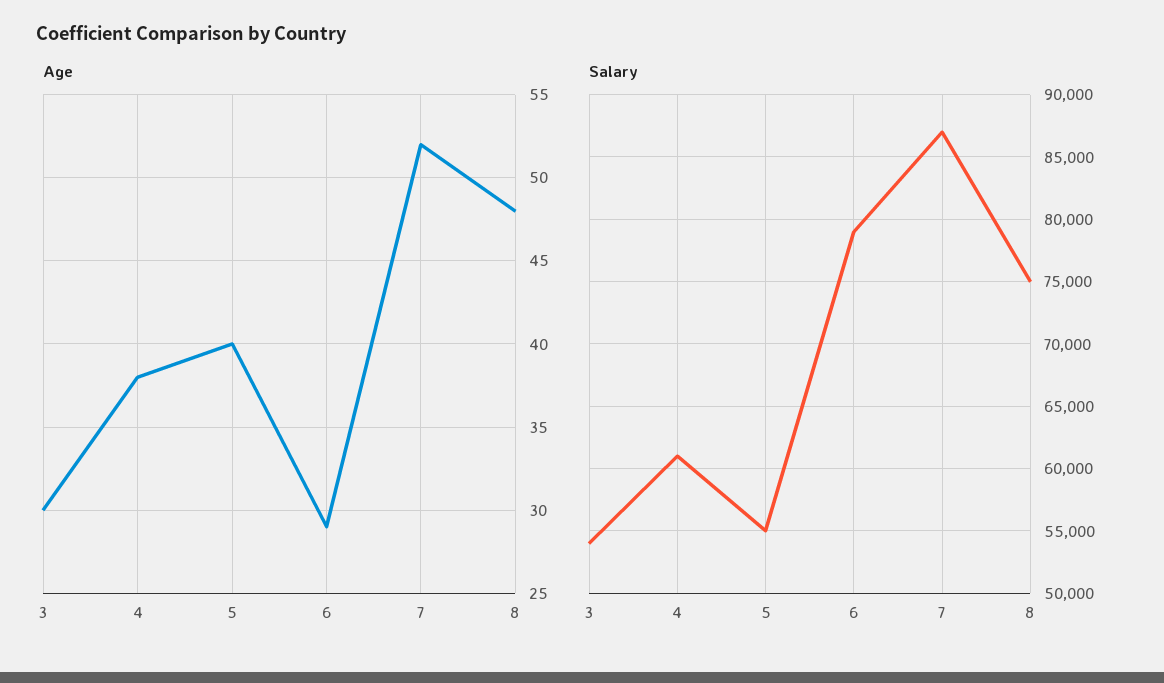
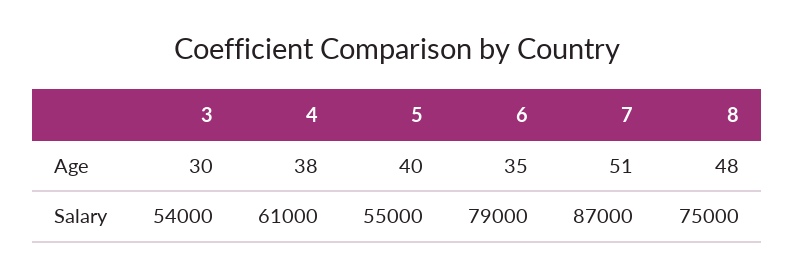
  {
    "Age": {
      "3": 30,
      "4": 38,
      "5": 40,
-     "6": 29,
+     "6": 35,
-     "7": 52,
+     "7": 51,
      "8": 48
    },
    "Salary": {
      "3": 54000,
      "4": 61000,
      "5": 55000,
      "6": 79000,
      "7": 87000,
      "8": 75000
    }
  }

